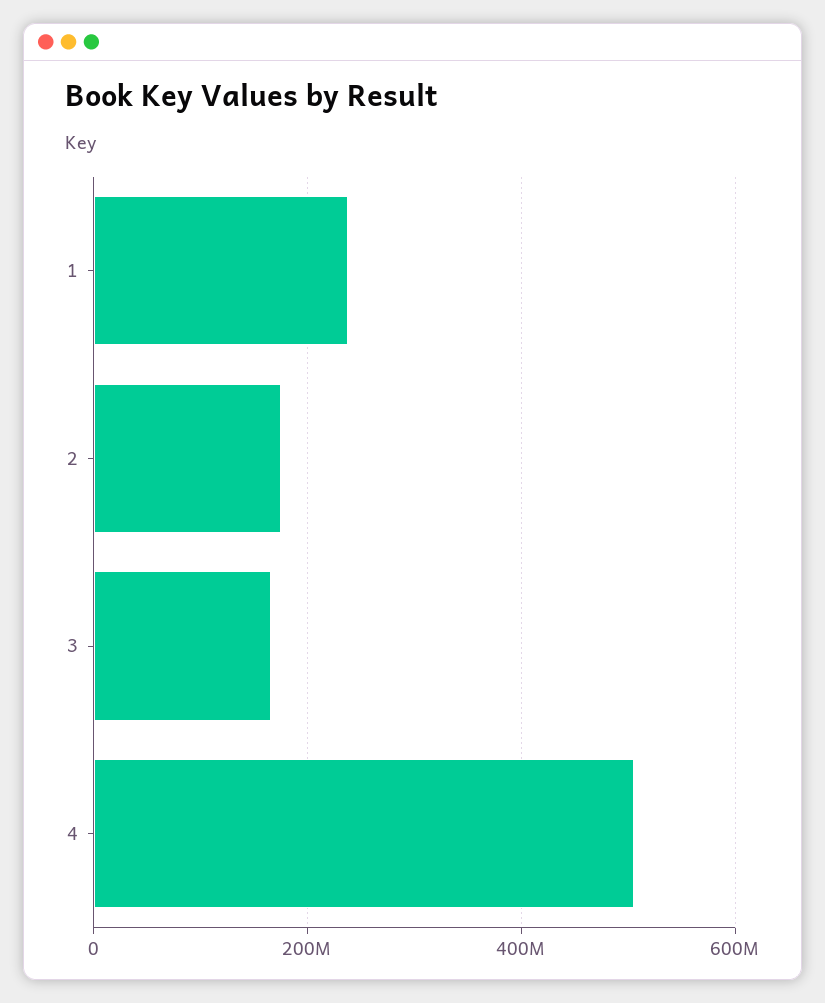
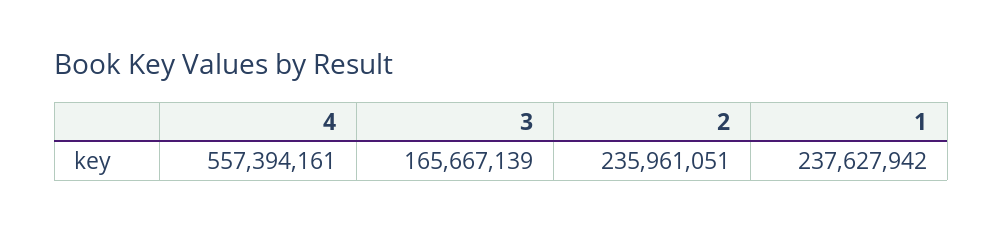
  {
    "1": 237627942,
-   "2": 180000000,
+   "2": 235961051,
    "3": 165667139,
-   "4": 500000000
+   "4": 557394161
  }

